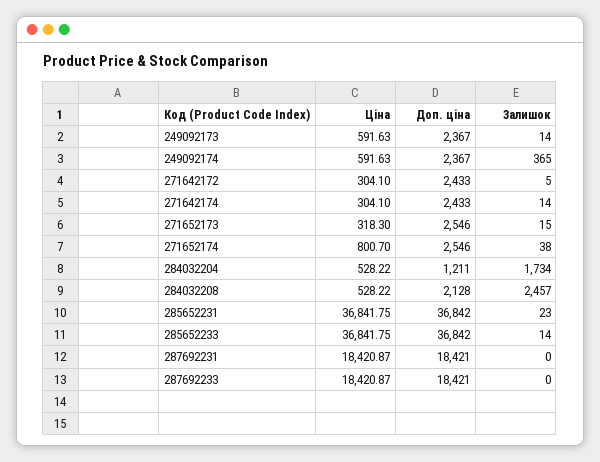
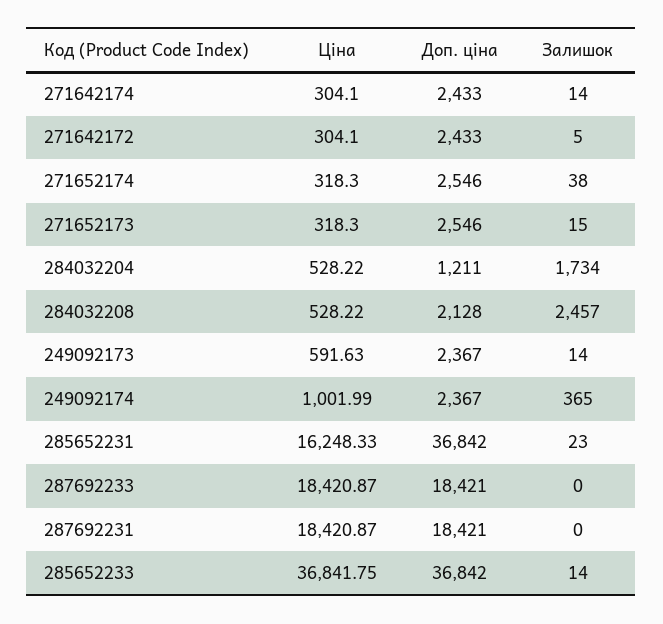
  {
    "Ціна": {
      "249092173": 591.63,
-     "249092174": 591.63,
+     "249092174": 1001.99,
      "271642172": 304.1,
      "271642174": 304.1,
      "271652173": 318.3,
-     "271652174": 800.7,
+     "271652174": 318.3,
      "284032204": 528.22,
      "284032208": 528.22,
-     "285652231": 36841.75,
+     "285652231": 16248.33,
      "285652233": 36841.75,
      "287692231": 18420.87,
      "287692233": 18420.87
    },
    "Доп. ціна": {
      "249092173": 2367,
      "249092174": 2367,
      "271642172": 2433,
      "271642174": 2433,
      "271652173": 2546,
      "271652174": 2546,
      "284032204": 1211,
      "284032208": 2128,
      "285652231": 36842,
      "285652233": 36842,
      "287692231": 18421,
      "287692233": 18421
    },
    "Залишок": {
      "249092173": 14,
      "249092174": 365,
      "271642172": 5,
      "271642174": 14,
      "271652173": 15,
      "271652174": 38,
      "284032204": 1734,
      "284032208": 2457,
      "285652231": 23,
      "285652233": 14,
      "287692231": 0,
      "287692233": 0
    }
  }

